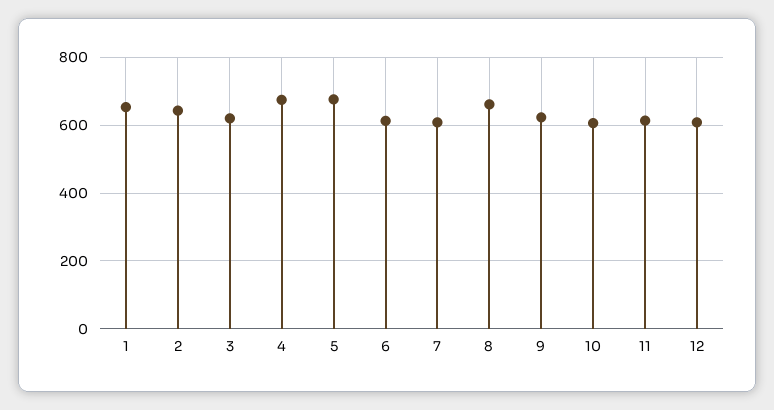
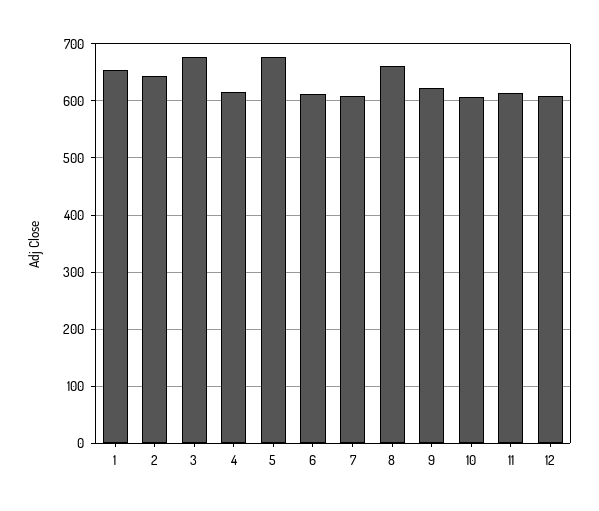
  {
    "1": 660,
    "2": 640,
-   "3": 620,
+   "3": 680,
-   "4": 680,
+   "4": 620,
    "5": 680,
    "6": 620,
    "7": 600,
    "8": 660,
    "9": 620,
    "10": 600,
    "11": 620,
    "12": 600
  }

